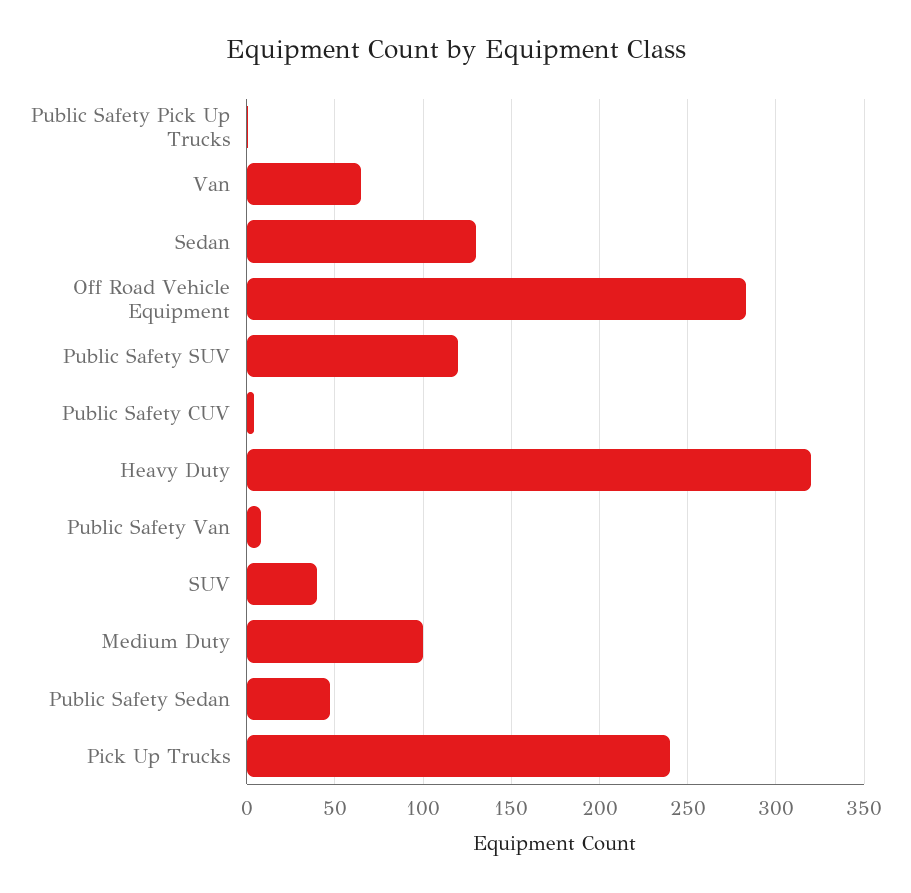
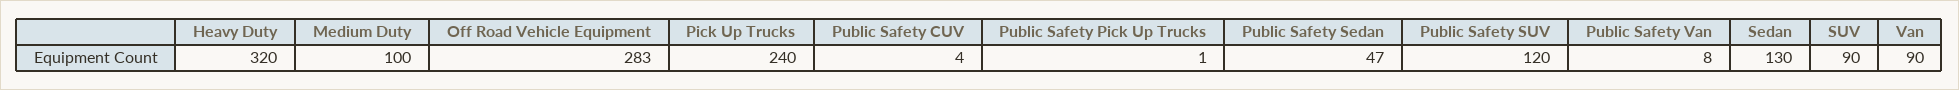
  {
    "Public Safety Pick Up Trucks": 1,
-   "Van": 65,
+   "Van": 90,
    "Sedan": 130,
    "Off Road Vehicle Equipment": 283,
    "Public Safety SUV": 120,
    "Public Safety CUV": 4,
    "Heavy Duty": 320,
    "Public Safety Van": 8,
-   "SUV": 40,
+   "SUV": 90,
    "Medium Duty": 100,
    "Public Safety Sedan": 47,
    "Pick Up Trucks": 240
  }

